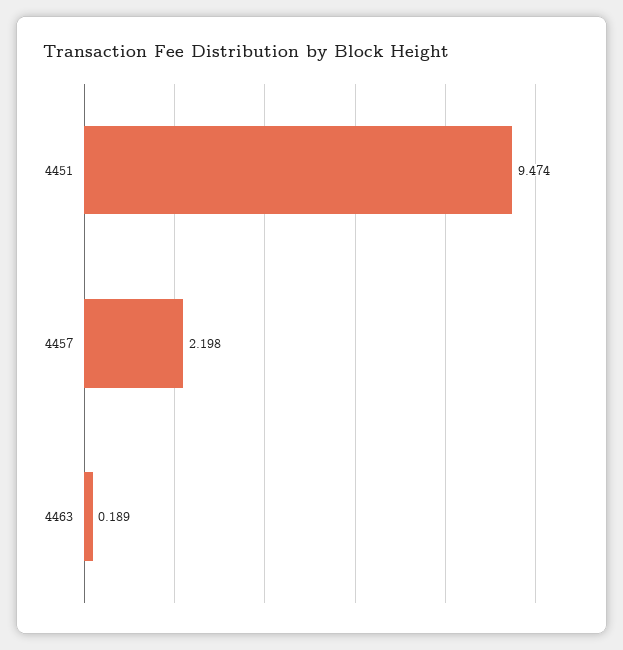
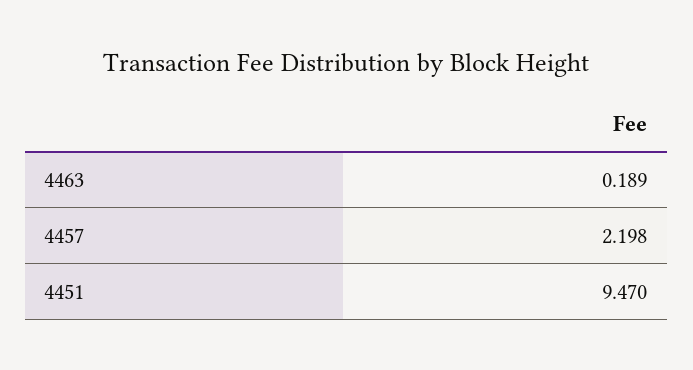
  {
-   "4451": 9.474,
+   "4451": 9.47,
    "4457": 2.198,
    "4463": 0.189
  }

